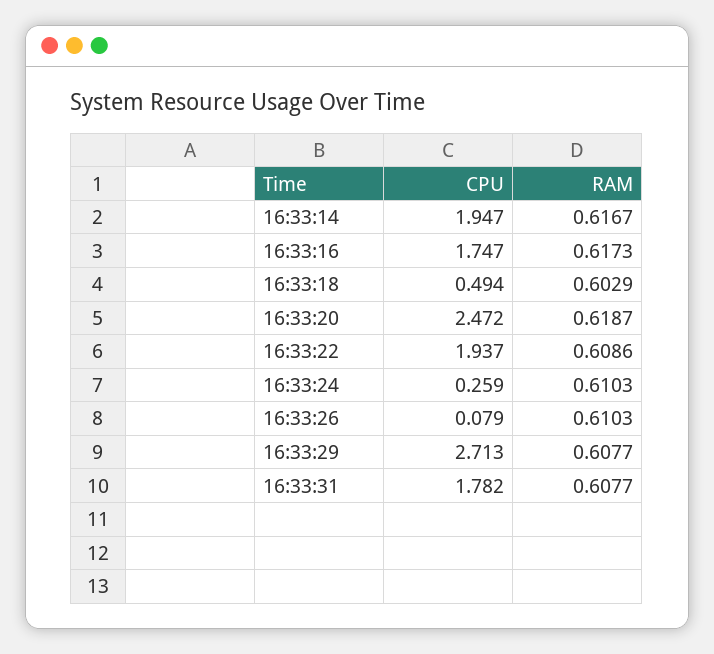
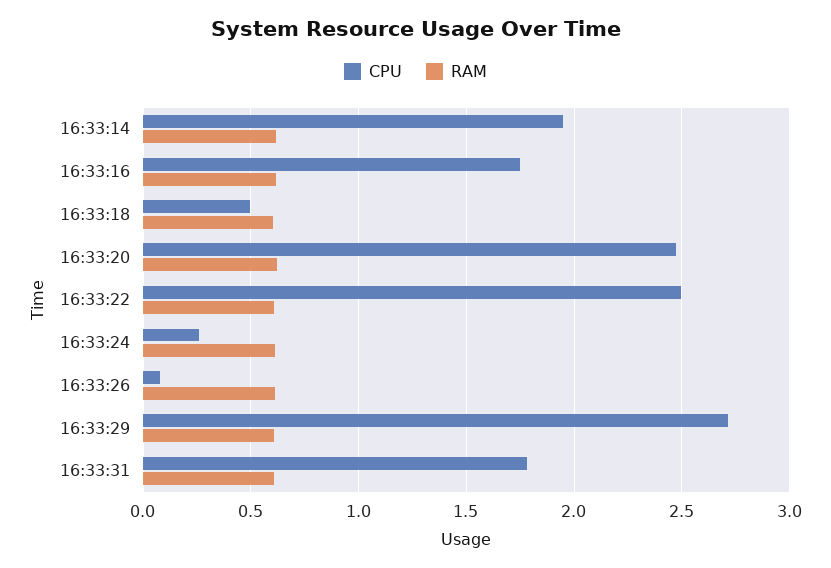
  {
    "CPU": {
      "16:33:14": 1.947,
      "16:33:16": 1.747,
      "16:33:18": 0.494,
      "16:33:20": 2.472,
-     "16:33:22": 1.937,
+     "16:33:22": 2.5,
      "16:33:24": 0.259,
      "16:33:26": 0.079,
      "16:33:29": 2.713,
      "16:33:31": 1.782
    },
    "RAM": {
      "16:33:14": 0.6167,
      "16:33:16": 0.6173,
      "16:33:18": 0.6029,
      "16:33:20": 0.6187,
      "16:33:22": 0.6086,
      "16:33:24": 0.6103,
      "16:33:26": 0.6103,
      "16:33:29": 0.6077,
      "16:33:31": 0.6077
    }
  }

